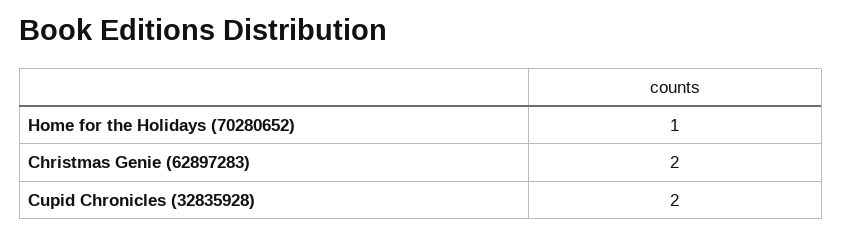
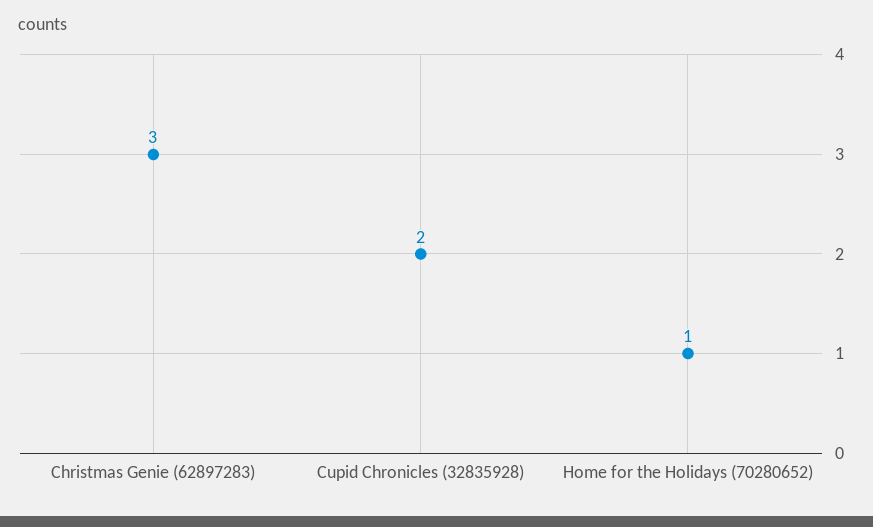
  {
    "Home for the Holidays (70280652)": 1,
-   "Christmas Genie (62897283)": 2,
+   "Christmas Genie (62897283)": 3,
    "Cupid Chronicles (32835928)": 2
  }

